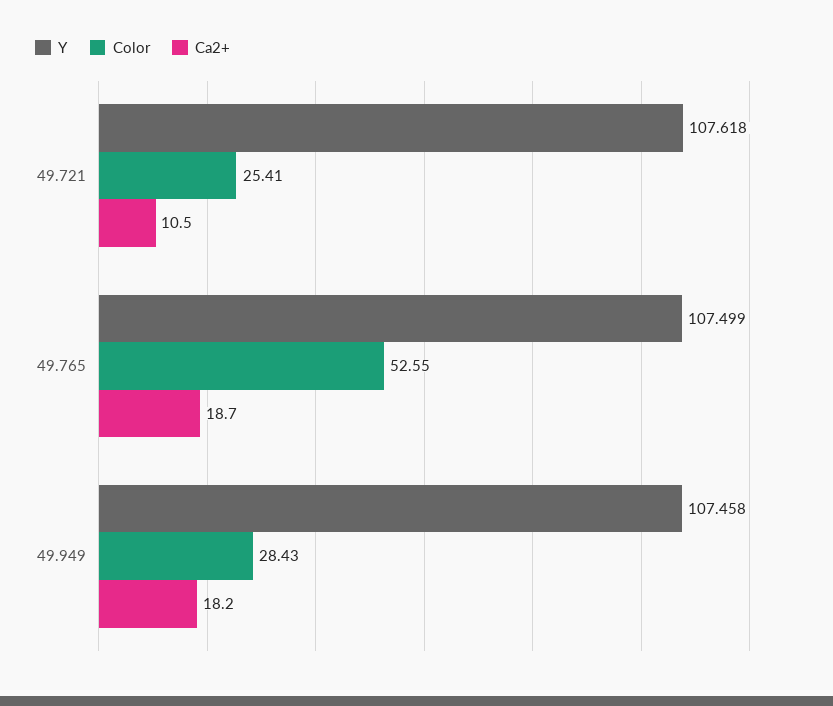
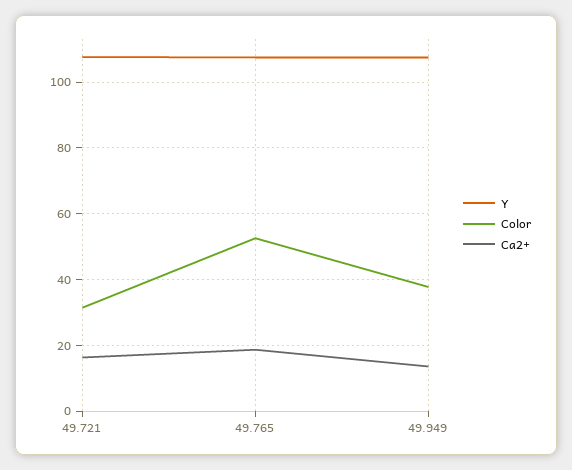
  {
    "Y": {
      "49.721": 107.618,
      "49.765": 107.499,
      "49.949": 107.458
    },
    "Color": {
-     "49.721": 25.41,
+     "49.721": 32,
      "49.765": 52.55,
-     "49.949": 28.43
+     "49.949": 38
    },
    "Ca2+": {
-     "49.721": 10.5,
+     "49.721": 16,
      "49.765": 18.7,
-     "49.949": 18.2
+     "49.949": 14
    }
  }

